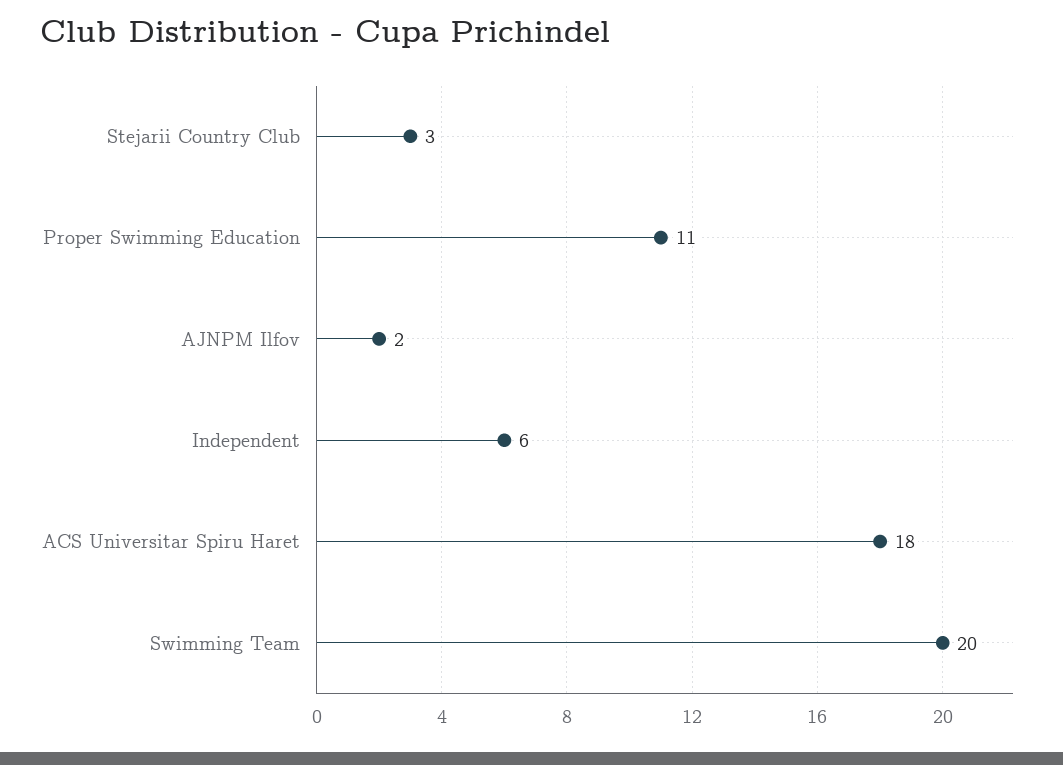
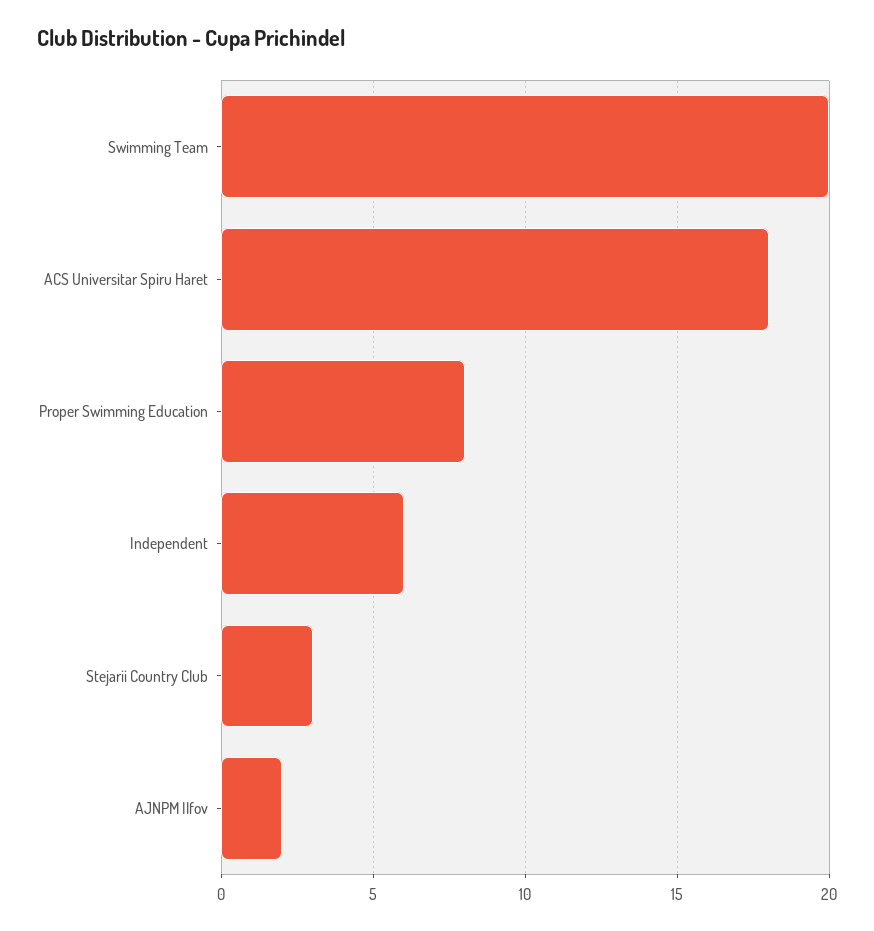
  {
    "Stejarii Country Club": 3,
-   "Proper Swimming Education": 11,
+   "Proper Swimming Education": 8,
    "AJNPM Ilfov": 2,
    "Independent": 6,
    "ACS Universitar Spiru Haret": 18,
    "Swimming Team": 20
  }

